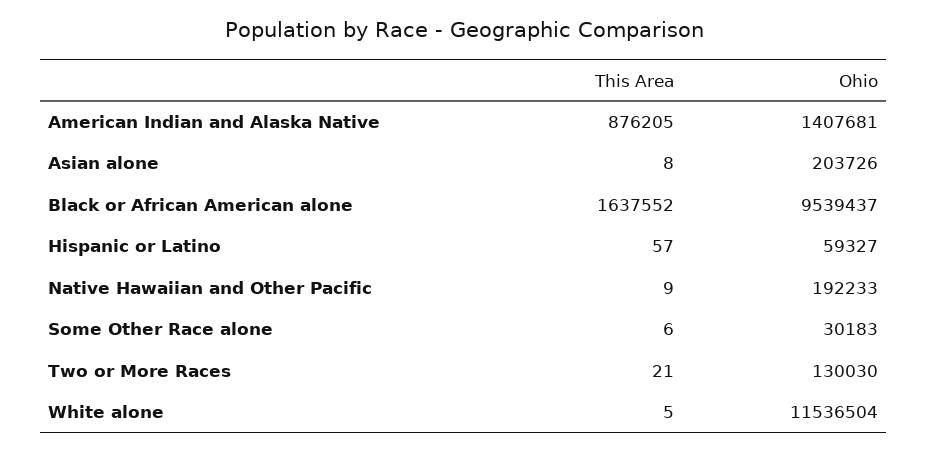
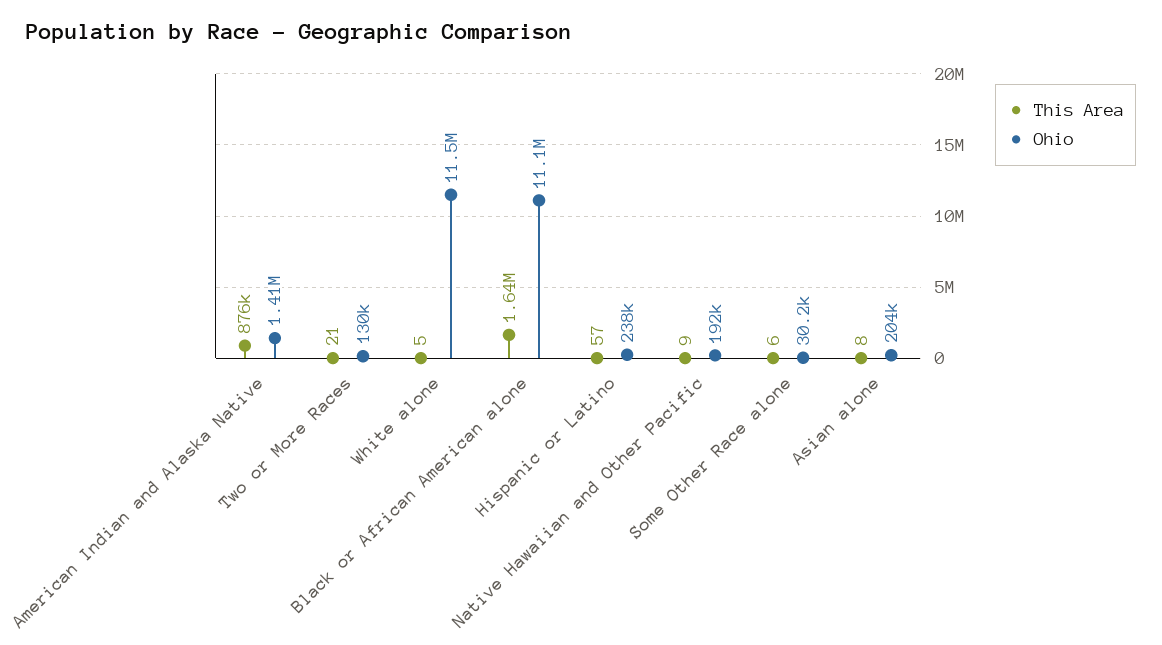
  {
    "This Area": {
      "American Indian and Alaska Native": 876205,
      "Asian alone": 8,
      "Black or African American alone": 1637552,
      "Hispanic or Latino": 57,
      "Native Hawaiian and Other Pacific": 9,
      "Some Other Race alone": 6,
      "Two or More Races": 21,
      "White alone": 5
    },
    "Ohio": {
      "American Indian and Alaska Native": 1407681,
      "Asian alone": 203726,
-     "Black or African American alone": 9539437,
+     "Black or African American alone": 11100000,
-     "Hispanic or Latino": 59327,
+     "Hispanic or Latino": 238000,
      "Native Hawaiian and Other Pacific": 192233,
      "Some Other Race alone": 30183,
      "Two or More Races": 130030,
      "White alone": 11536504
    }
  }

